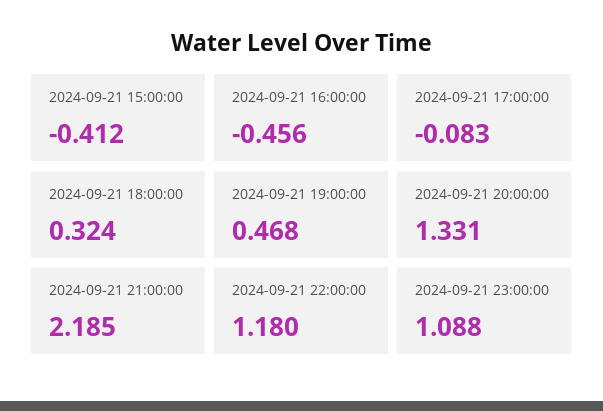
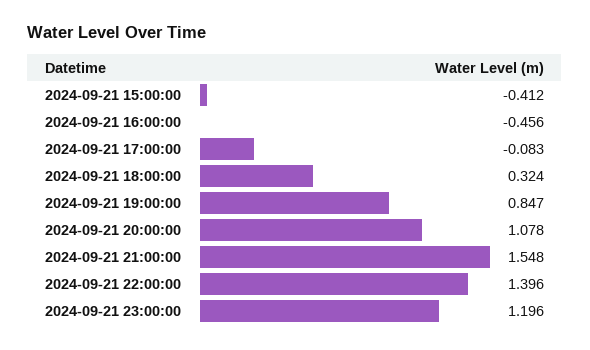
  {
    "2024-09-21 15:00:00": -0.412,
    "2024-09-21 16:00:00": -0.456,
    "2024-09-21 17:00:00": -0.083,
    "2024-09-21 18:00:00": 0.324,
-   "2024-09-21 19:00:00": 0.468,
+   "2024-09-21 19:00:00": 0.847,
-   "2024-09-21 20:00:00": 1.331,
+   "2024-09-21 20:00:00": 1.078,
-   "2024-09-21 21:00:00": 2.185,
+   "2024-09-21 21:00:00": 1.548,
-   "2024-09-21 22:00:00": 1.18,
+   "2024-09-21 22:00:00": 1.396,
-   "2024-09-21 23:00:00": 1.088
+   "2024-09-21 23:00:00": 1.196
  }

